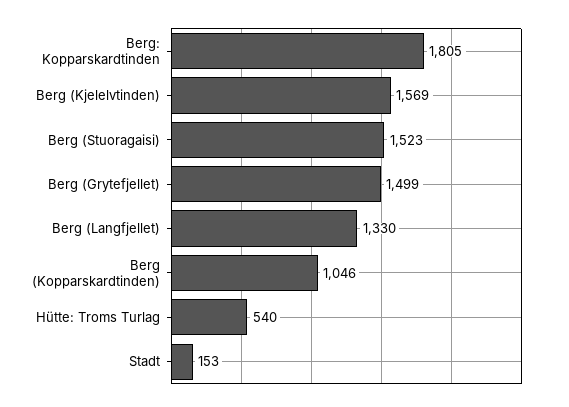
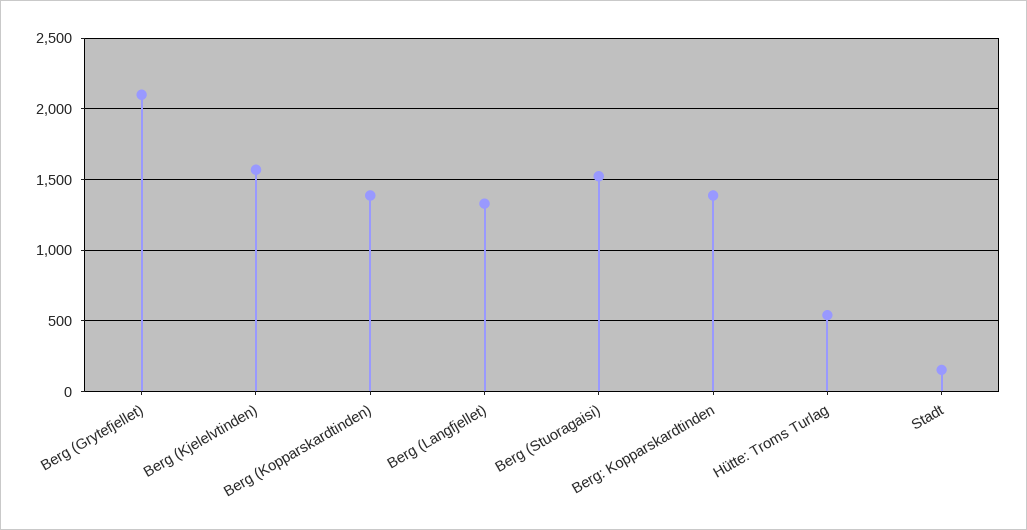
  {
-   "Berg: Kopparskardtinden": 1805,
+   "Berg: Kopparskardtinden": 1400,
    "Berg (Kjelelvtinden)": 1569,
    "Berg (Stuoragaisi)": 1523,
-   "Berg (Grytefjellet)": 1499,
+   "Berg (Grytefjellet)": 2100,
    "Berg (Langfjellet)": 1330,
-   "Berg (Kopparskardtinden)": 1046,
+   "Berg (Kopparskardtinden)": 1400,
    "Hütte: Troms Turlag": 540,
    "Stadt": 153
  }

